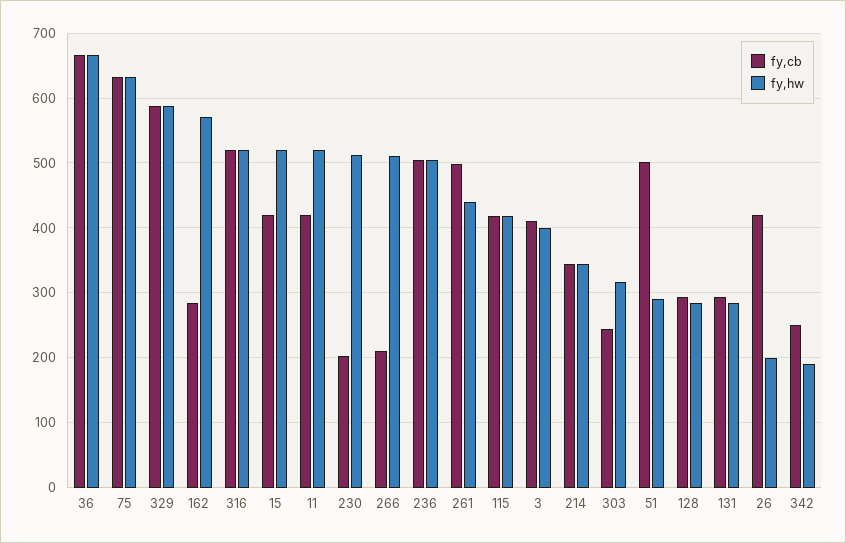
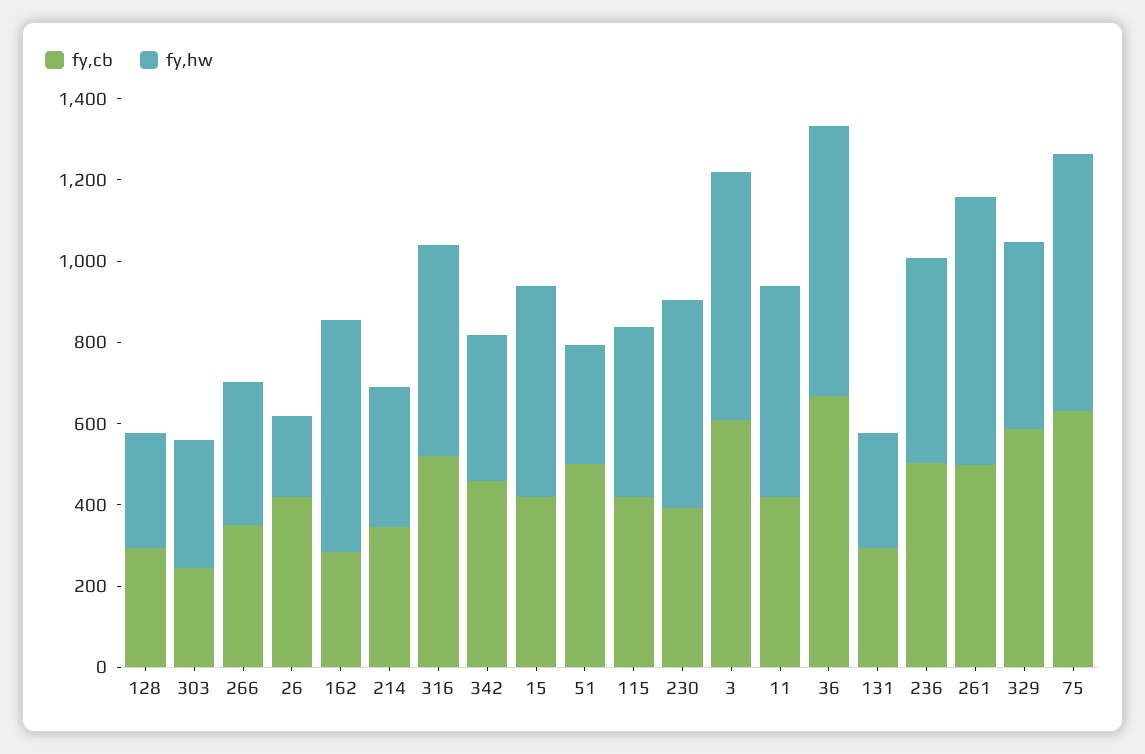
  {
    "fy,cb": {
      "36": 670,
      "75": 630,
      "329": 590,
      "162": 280,
      "316": 520,
      "15": 420,
      "11": 420,
-     "230": 200,
+     "230": 400,
-     "266": 210,
+     "266": 350,
      "236": 500,
      "261": 500,
      "115": 420,
-     "3": 410,
+     "3": 600,
      "214": 350,
      "303": 240,
      "51": 500,
      "128": 290,
      "131": 290,
      "26": 420,
-     "342": 250
+     "342": 450
    },
    "fy,hw": {
      "36": 670,
      "75": 630,
-     "329": 590,
+     "329": 450,
      "162": 570,
      "316": 520,
      "15": 520,
      "11": 520,
      "230": 510,
-     "266": 510,
+     "266": 350,
      "236": 500,
-     "261": 440,
+     "261": 650,
      "115": 420,
-     "3": 400,
+     "3": 600,
      "214": 350,
      "303": 320,
      "51": 290,
      "128": 280,
      "131": 280,
      "26": 200,
-     "342": 190
+     "342": 350
    }
  }

